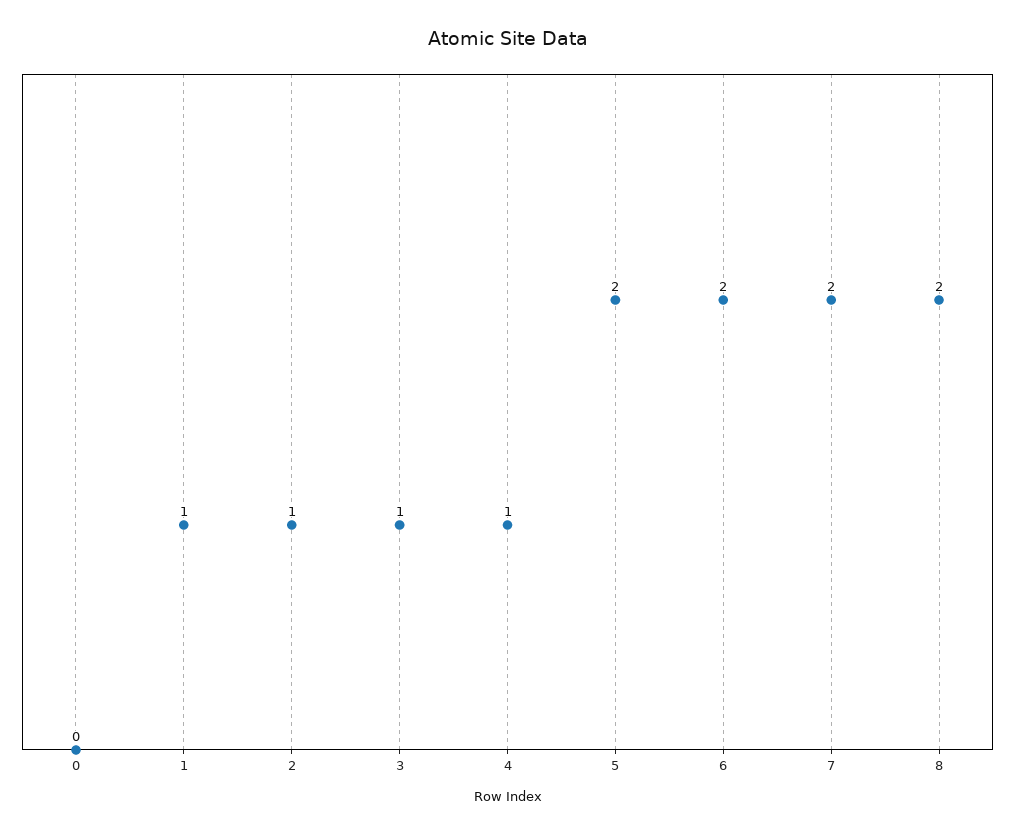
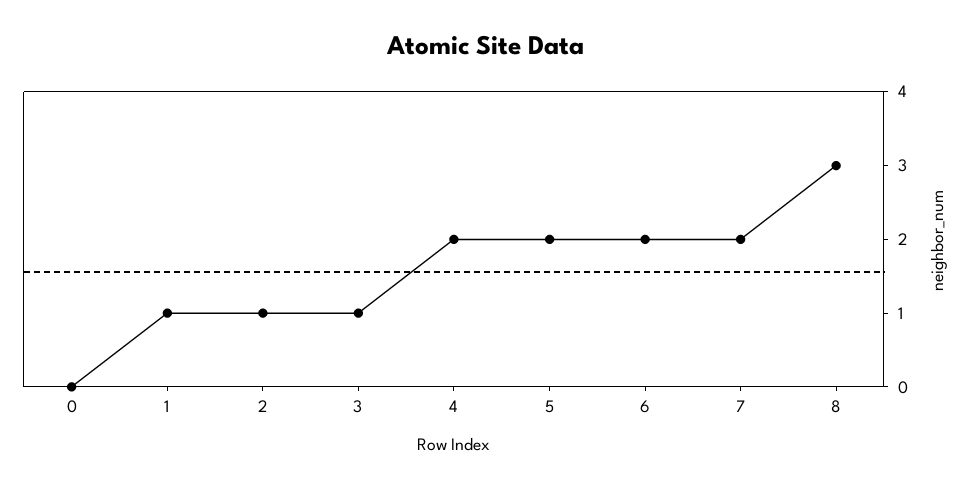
  {
    "0": 0,
    "1": 1,
    "2": 1,
    "3": 1,
-   "4": 1,
+   "4": 2,
    "5": 2,
    "6": 2,
    "7": 2,
-   "8": 2
+   "8": 3
  }

